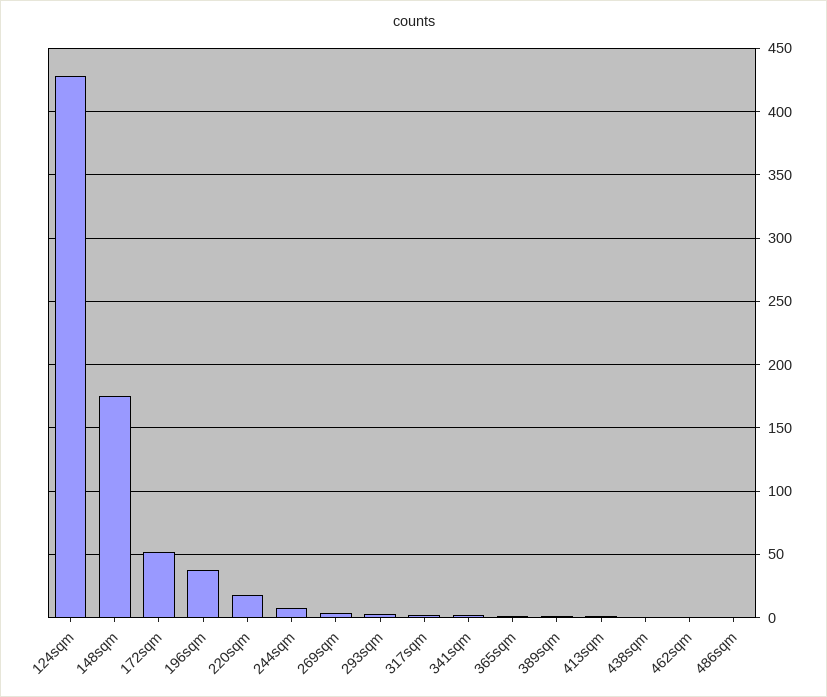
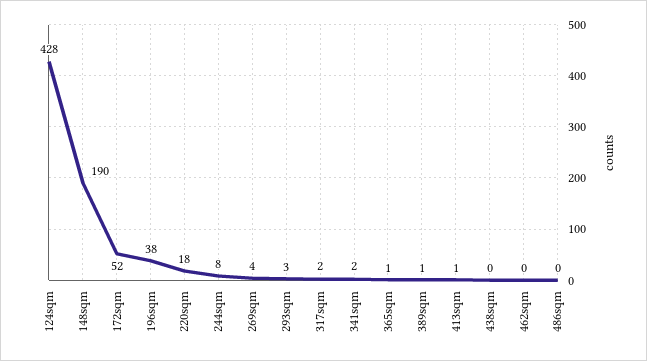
  {
    "124sqm": 428,
-   "148sqm": 175,
+   "148sqm": 190,
    "172sqm": 52,
    "196sqm": 38,
    "220sqm": 18,
    "244sqm": 8,
    "269sqm": 4,
    "293sqm": 3,
    "317sqm": 2,
    "341sqm": 2,
    "365sqm": 1,
    "389sqm": 1,
    "413sqm": 1,
    "438sqm": 0,
    "462sqm": 0,
    "486sqm": 0
  }

